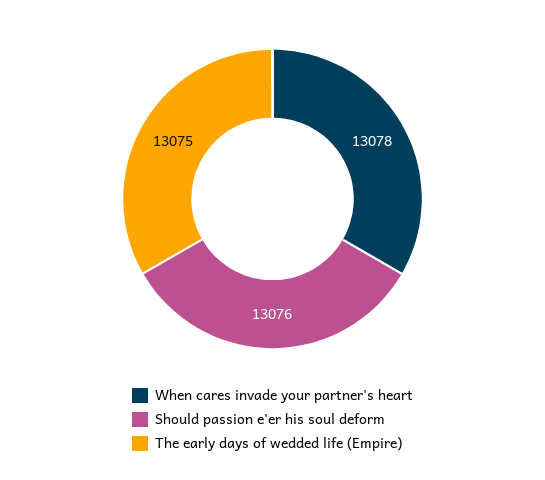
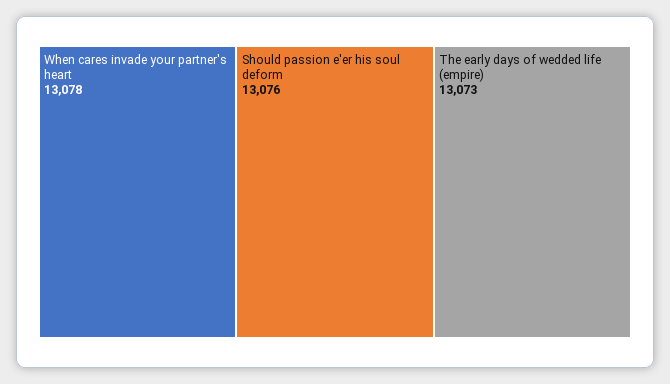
  {
    "When cares invade your partner's heart": 13078,
    "Should passion e'er his soul deform": 13076,
-   "The early days of wedded life (Empire)": 13075
+   "The early days of wedded life (Empire)": 13073
  }

